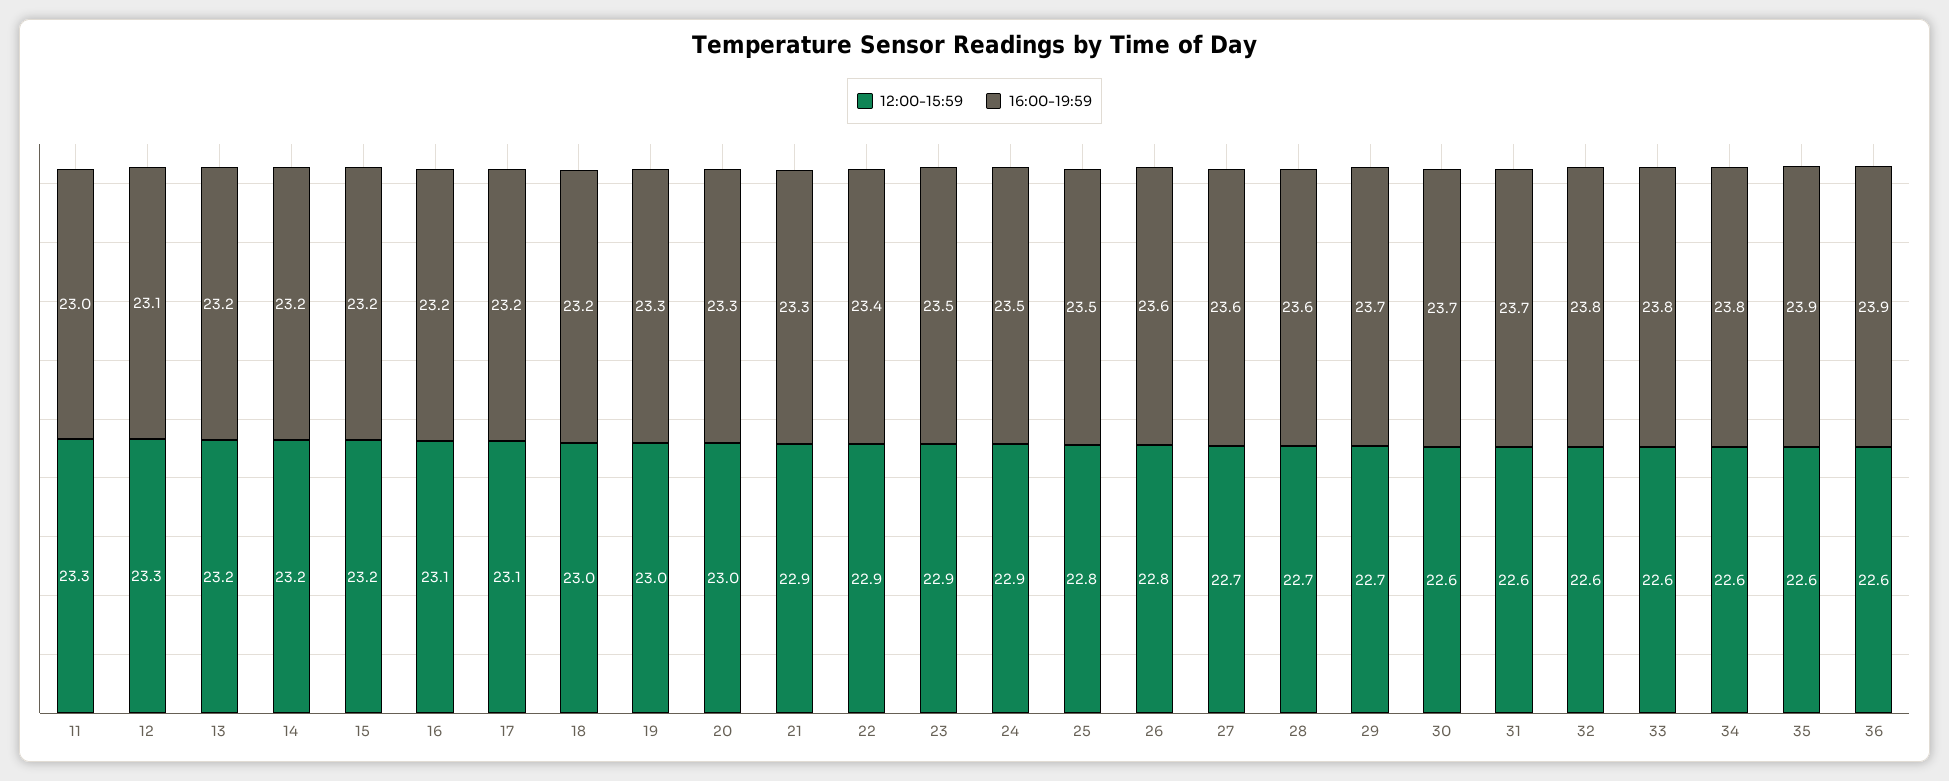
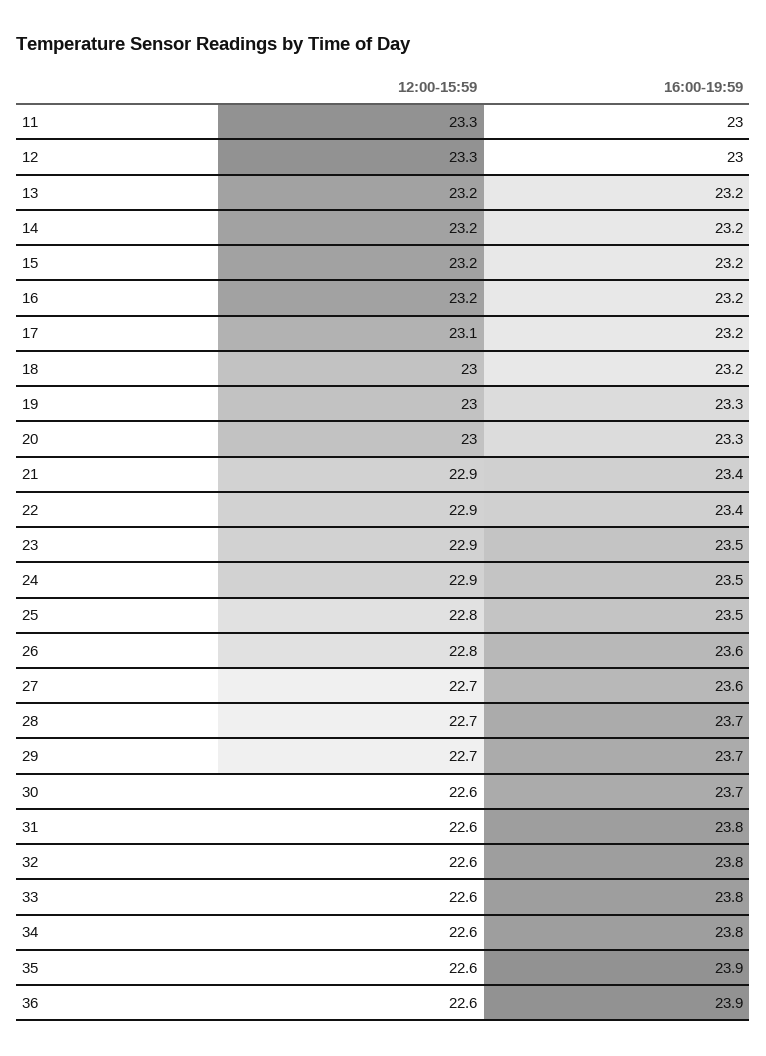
  {
    "12:00-15:59": {
      "11": 23.3,
      "12": 23.3,
      "13": 23.2,
      "14": 23.2,
      "15": 23.2,
-     "16": 23.1,
+     "16": 23.2,
      "17": 23.1,
      "18": 23,
      "19": 23,
      "20": 23,
      "21": 22.9,
      "22": 22.9,
      "23": 22.9,
      "24": 22.9,
      "25": 22.8,
      "26": 22.8,
      "27": 22.7,
      "28": 22.7,
      "29": 22.7,
      "30": 22.6,
      "31": 22.6,
      "32": 22.6,
      "33": 22.6,
      "34": 22.6,
      "35": 22.6,
      "36": 22.6
    },
    "16:00-19:59": {
      "11": 23,
-     "12": 23.1,
+     "12": 23,
      "13": 23.2,
      "14": 23.2,
      "15": 23.2,
      "16": 23.2,
      "17": 23.2,
      "18": 23.2,
      "19": 23.3,
      "20": 23.3,
-     "21": 23.3,
+     "21": 23.4,
      "22": 23.4,
      "23": 23.5,
      "24": 23.5,
      "25": 23.5,
      "26": 23.6,
      "27": 23.6,
-     "28": 23.6,
+     "28": 23.7,
      "29": 23.7,
      "30": 23.7,
-     "31": 23.7,
+     "31": 23.8,
      "32": 23.8,
      "33": 23.8,
      "34": 23.8,
      "35": 23.9,
      "36": 23.9
    }
  }

